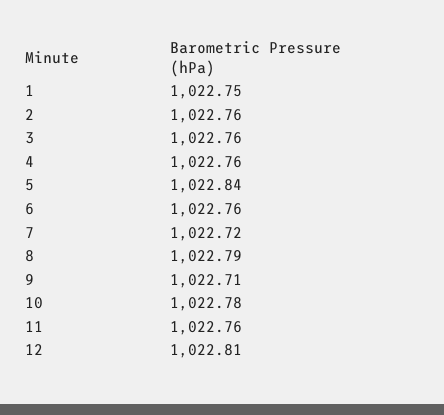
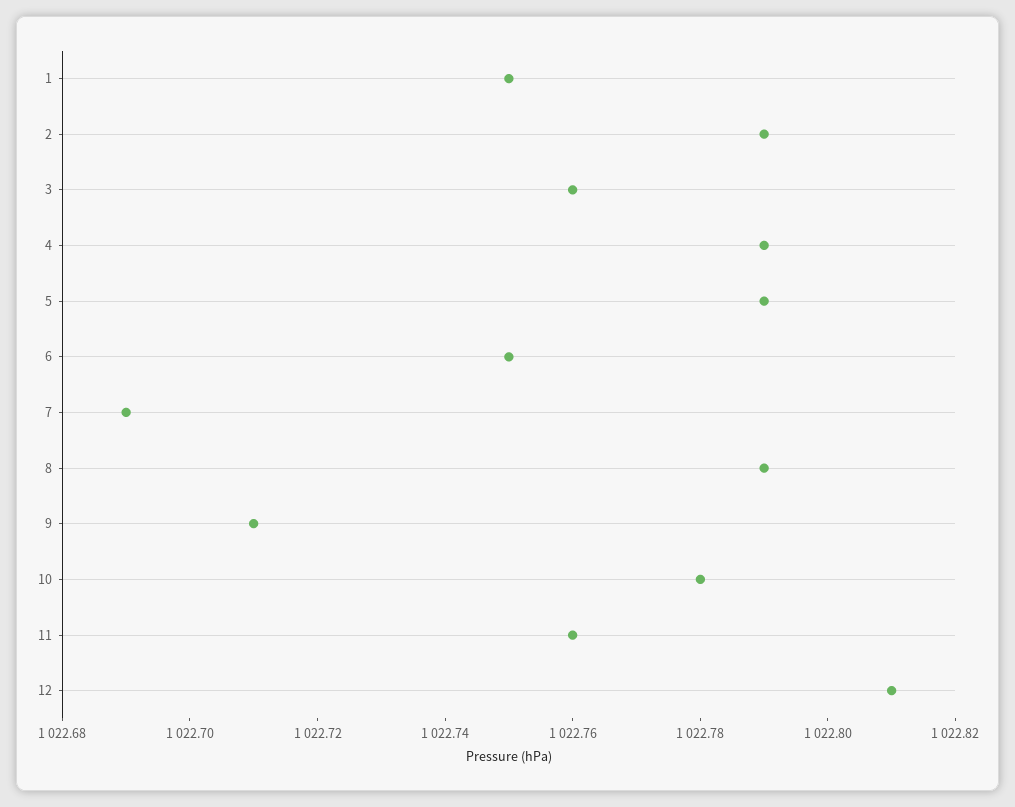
  {
    "1": 1022.75,
-   "2": 1022.76,
+   "2": 1022.79,
    "3": 1022.76,
-   "4": 1022.76,
+   "4": 1022.79,
-   "5": 1022.84,
+   "5": 1022.79,
-   "6": 1022.76,
+   "6": 1022.75,
-   "7": 1022.72,
+   "7": 1022.69,
    "8": 1022.79,
    "9": 1022.71,
    "10": 1022.78,
    "11": 1022.76,
    "12": 1022.81
  }

